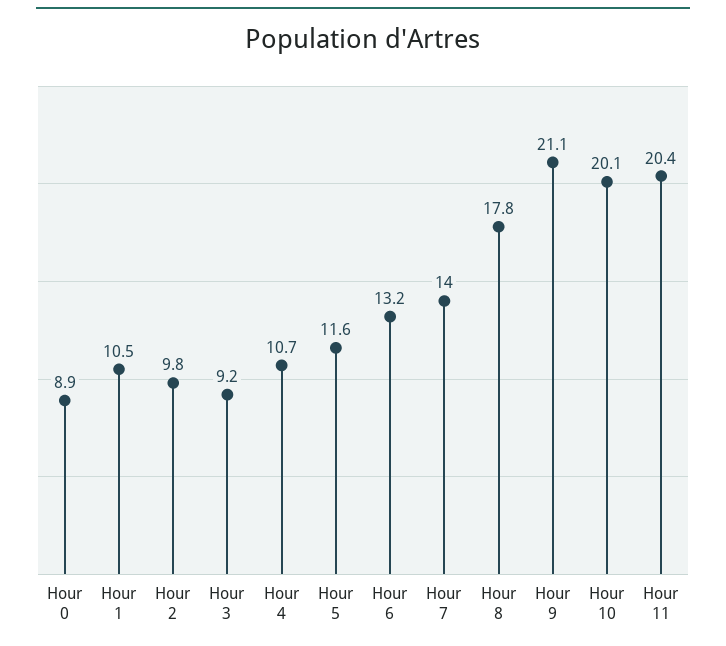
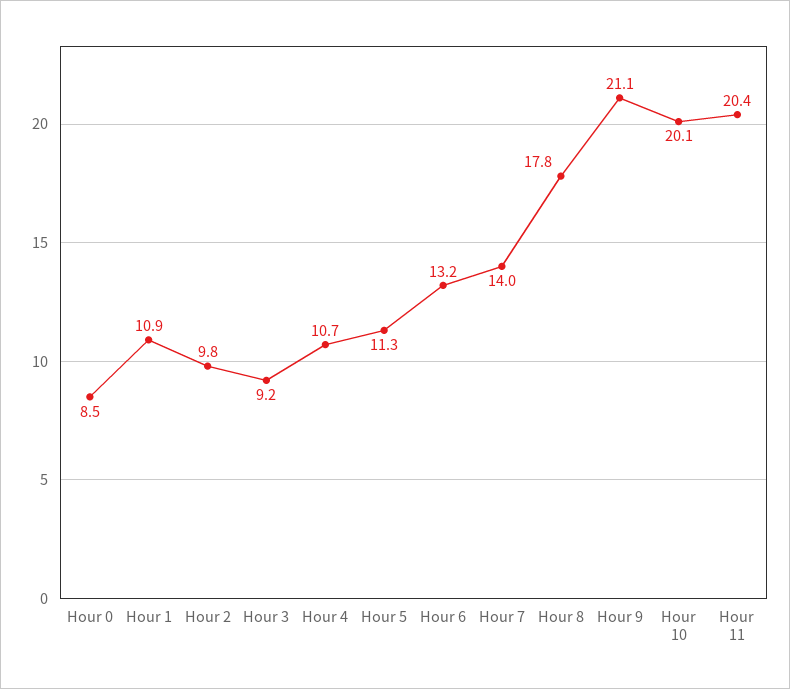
  {
-   "Hour 0": 8.9,
+   "Hour 0": 8.5,
-   "Hour 1": 10.5,
+   "Hour 1": 10.9,
    "Hour 2": 9.8,
    "Hour 3": 9.2,
    "Hour 4": 10.7,
-   "Hour 5": 11.6,
+   "Hour 5": 11.3,
    "Hour 6": 13.2,
    "Hour 7": 14,
    "Hour 8": 17.8,
    "Hour 9": 21.1,
    "Hour 10": 20.1,
    "Hour 11": 20.4
  }

